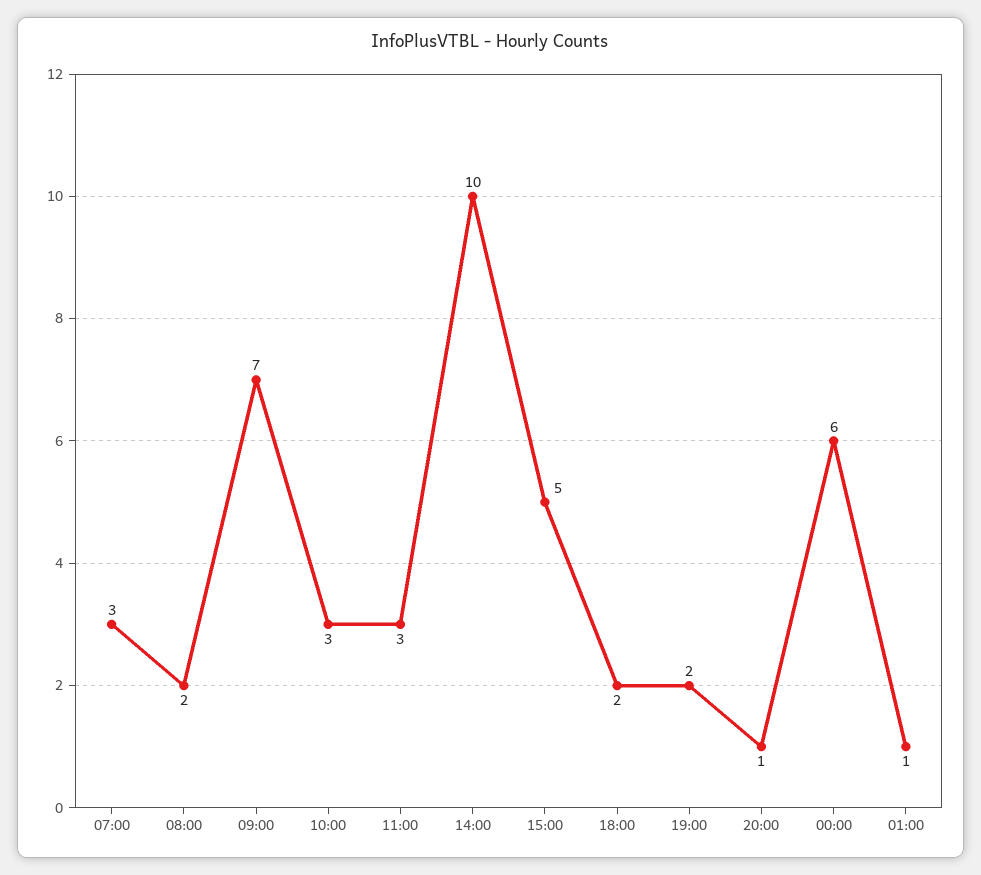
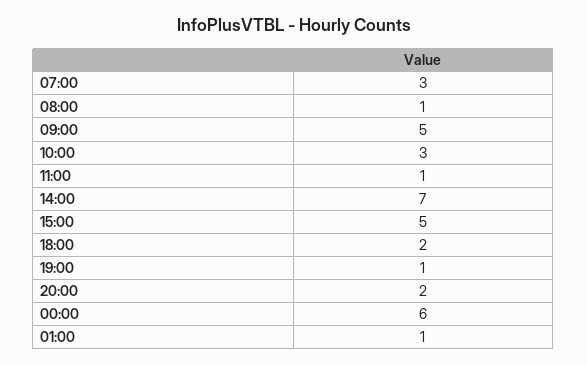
  {
    "07:00": 3,
-   "08:00": 2,
+   "08:00": 1,
-   "09:00": 7,
+   "09:00": 5,
    "10:00": 3,
-   "11:00": 3,
+   "11:00": 1,
-   "14:00": 10,
+   "14:00": 7,
    "15:00": 5,
    "18:00": 2,
-   "19:00": 2,
+   "19:00": 1,
-   "20:00": 1,
+   "20:00": 2,
    "00:00": 6,
    "01:00": 1
  }

